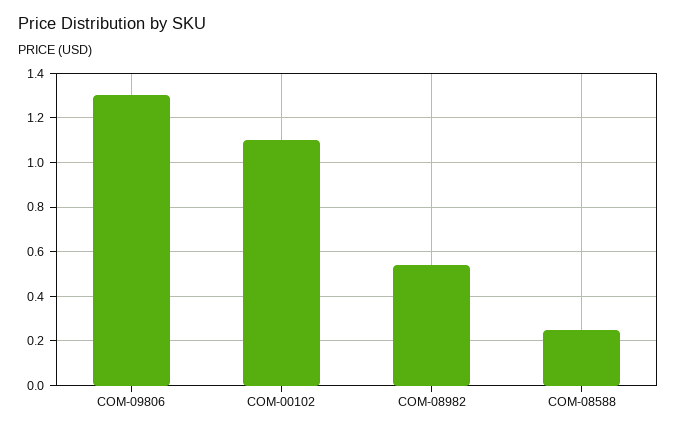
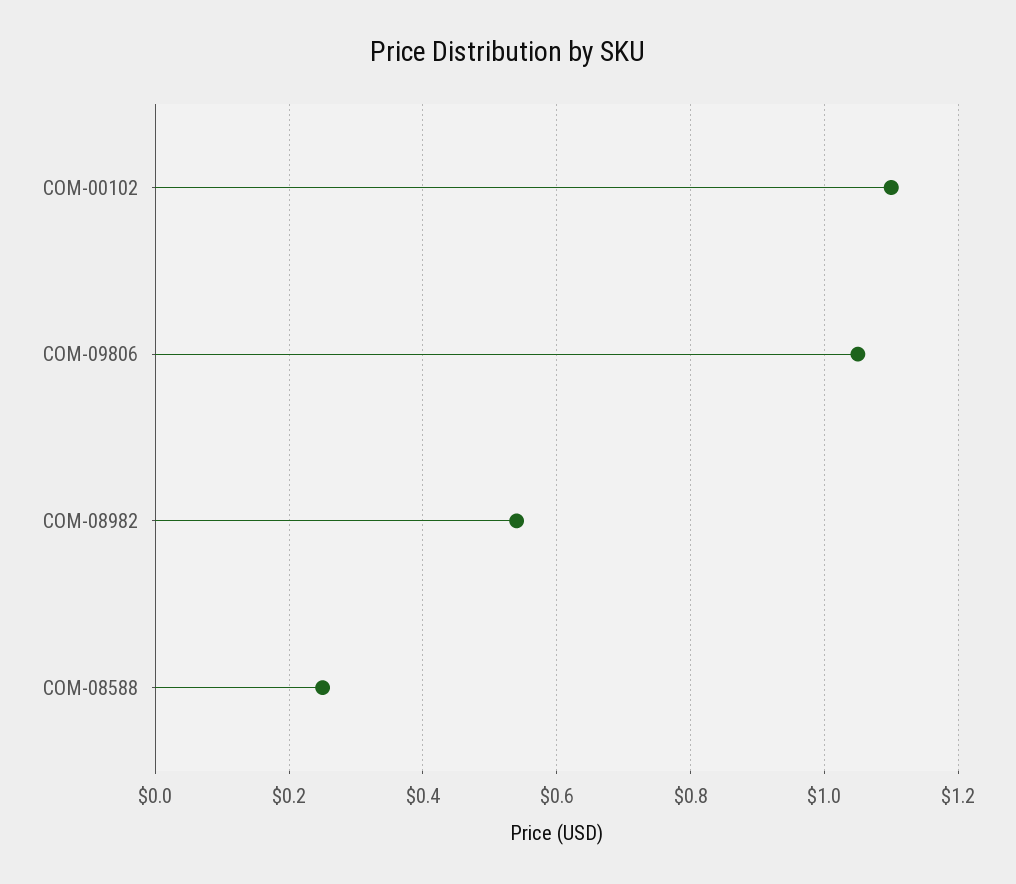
  {
-   "COM-09806": 1.3,
+   "COM-09806": 1.05,
    "COM-00102": 1.1,
    "COM-08982": 0.55,
    "COM-08588": 0.25
  }

